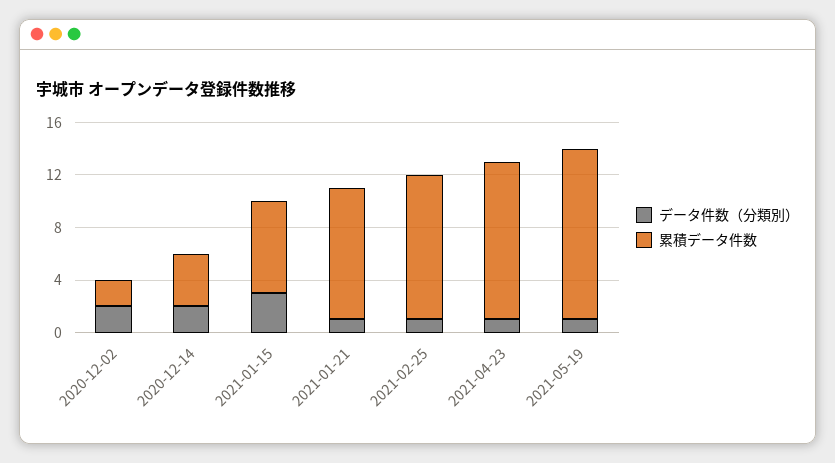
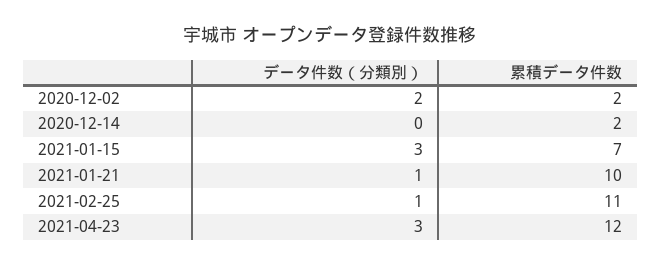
  {
    "データ件数（分類別）": {
      "2020-12-02": 2,
-     "2020-12-14": 2,
+     "2020-12-14": 0,
      "2021-01-15": 3,
      "2021-01-21": 1,
      "2021-02-25": 1,
-     "2021-04-23": 1,
+     "2021-04-23": 3
-     "2021-05-19": 1
    },
    "累積データ件数": {
      "2020-12-02": 2,
-     "2020-12-14": 4,
+     "2020-12-14": 2,
      "2021-01-15": 7,
      "2021-01-21": 10,
      "2021-02-25": 11,
-     "2021-04-23": 12,
+     "2021-04-23": 12
-     "2021-05-19": 13
    }
  }

